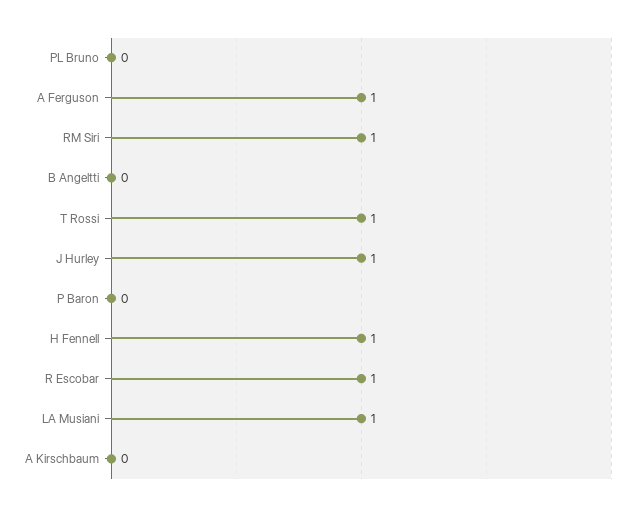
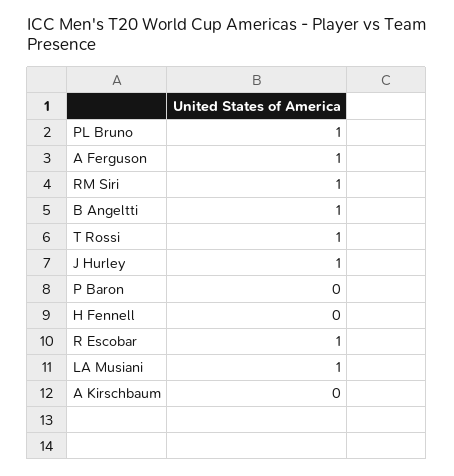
  {
-   "PL Bruno": 0,
+   "PL Bruno": 1,
    "A Ferguson": 1,
    "RM Siri": 1,
-   "B Angeltti": 0,
+   "B Angeltti": 1,
    "T Rossi": 1,
    "J Hurley": 1,
    "P Baron": 0,
-   "H Fennell": 1,
+   "H Fennell": 0,
    "R Escobar": 1,
    "LA Musiani": 1,
    "A Kirschbaum": 0
  }

